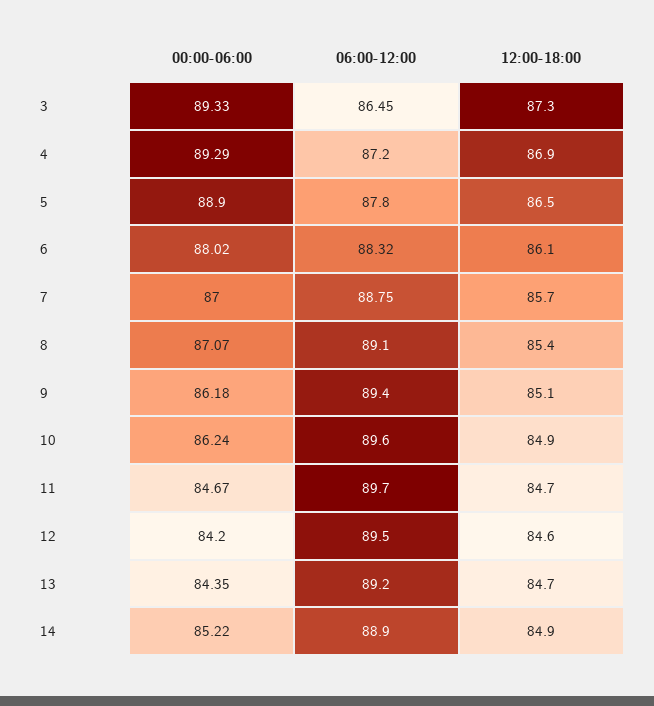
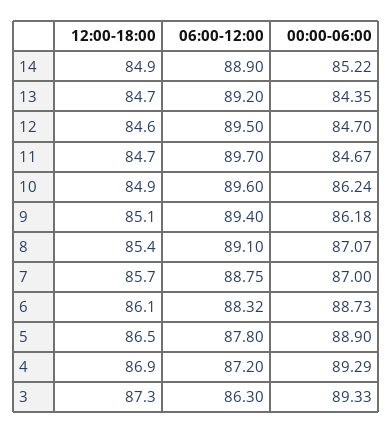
  {
    "00:00-06:00": {
      "3": 89.33,
      "4": 89.29,
      "5": 88.9,
-     "6": 88.02,
+     "6": 88.73,
      "7": 87,
      "8": 87.07,
      "9": 86.18,
      "10": 86.24,
      "11": 84.67,
-     "12": 84.2,
+     "12": 84.7,
      "13": 84.35,
      "14": 85.22
    },
    "06:00-12:00": {
-     "3": 86.45,
+     "3": 86.3,
      "4": 87.2,
      "5": 87.8,
      "6": 88.32,
      "7": 88.75,
      "8": 89.1,
      "9": 89.4,
      "10": 89.6,
      "11": 89.7,
      "12": 89.5,
      "13": 89.2,
      "14": 88.9
    },
    "12:00-18:00": {
      "3": 87.3,
      "4": 86.9,
      "5": 86.5,
      "6": 86.1,
      "7": 85.7,
      "8": 85.4,
      "9": 85.1,
      "10": 84.9,
      "11": 84.7,
      "12": 84.6,
      "13": 84.7,
      "14": 84.9
    }
  }

